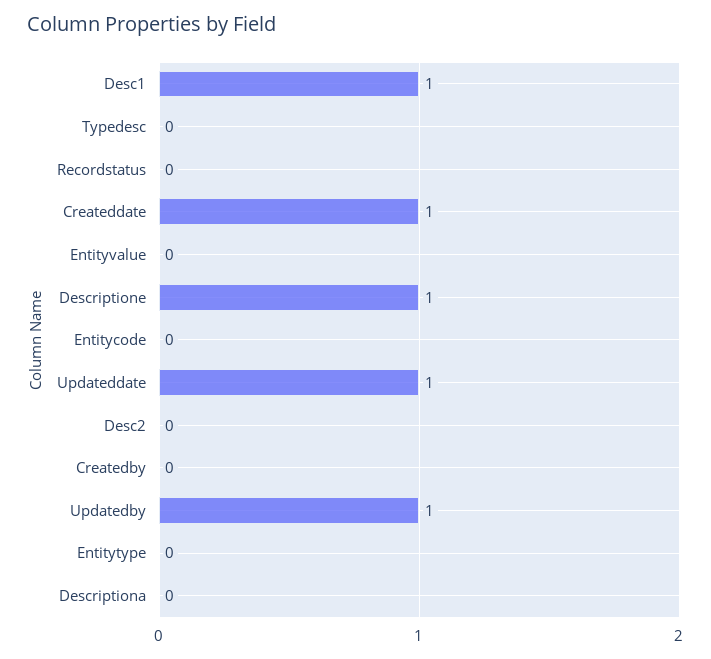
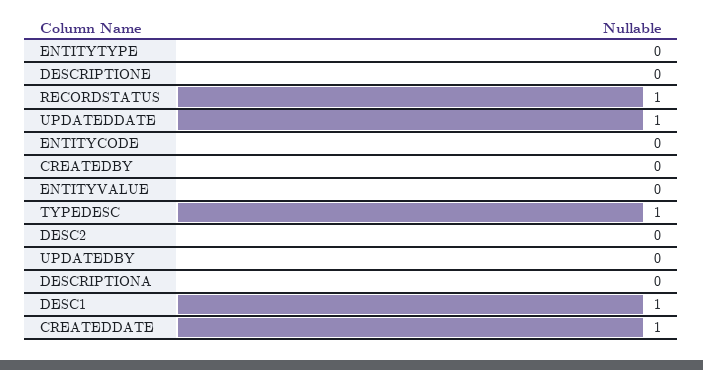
  {
    "Desc1": 1,
-   "Typedesc": 0,
+   "Typedesc": 1,
-   "Recordstatus": 0,
+   "Recordstatus": 1,
    "Createddate": 1,
    "Entityvalue": 0,
-   "Descriptione": 1,
+   "Descriptione": 0,
    "Entitycode": 0,
    "Updateddate": 1,
    "Desc2": 0,
    "Createdby": 0,
-   "Updatedby": 1,
+   "Updatedby": 0,
    "Entitytype": 0,
    "Descriptiona": 0
  }

